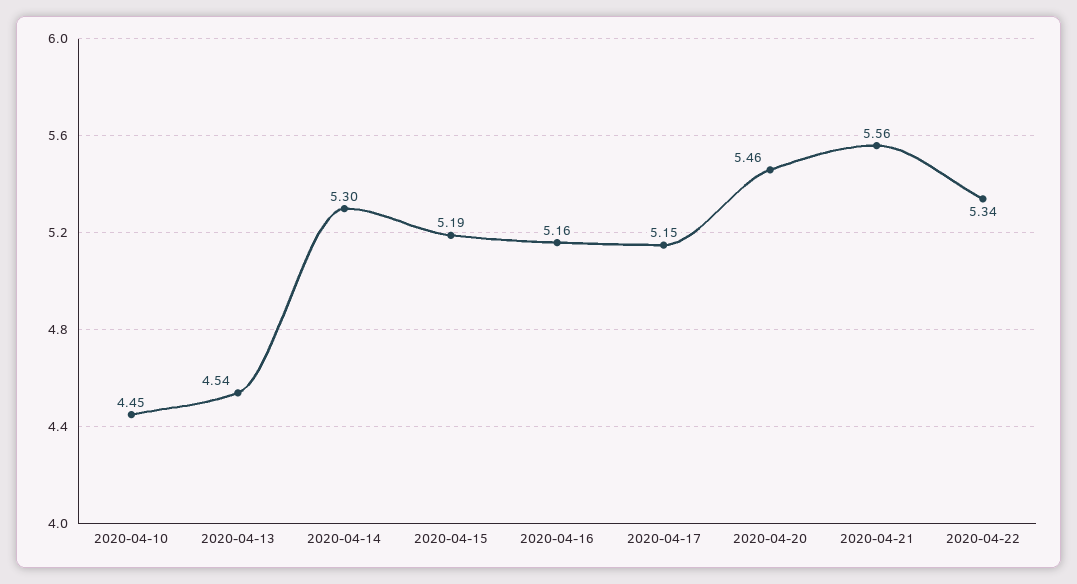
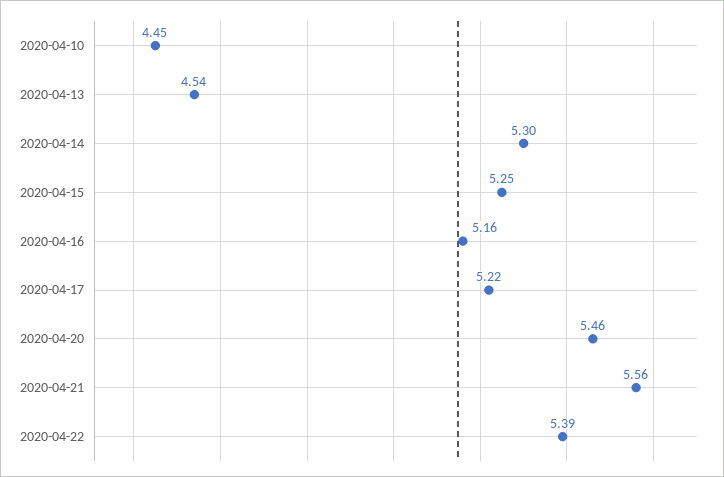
  {
    "2020-04-10": 4.45,
    "2020-04-13": 4.54,
    "2020-04-14": 5.3,
-   "2020-04-15": 5.19,
+   "2020-04-15": 5.25,
    "2020-04-16": 5.16,
-   "2020-04-17": 5.15,
+   "2020-04-17": 5.22,
    "2020-04-20": 5.46,
    "2020-04-21": 5.56,
-   "2020-04-22": 5.34
+   "2020-04-22": 5.39
  }

